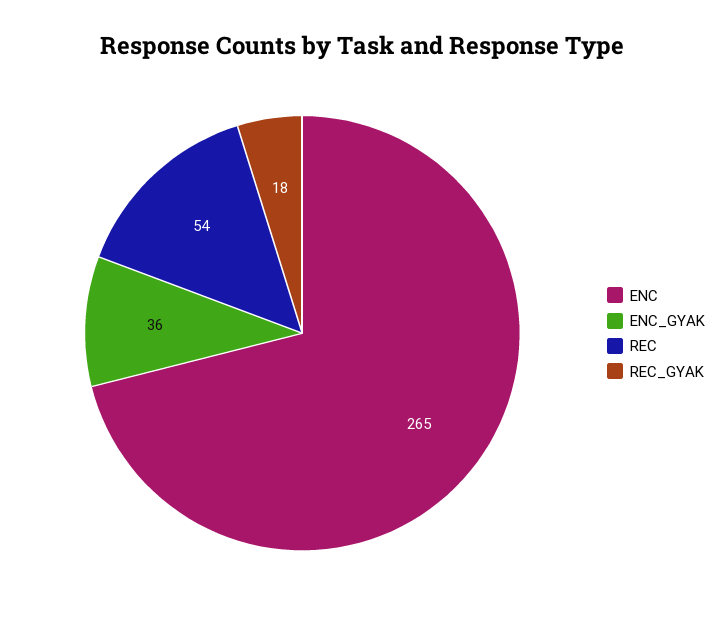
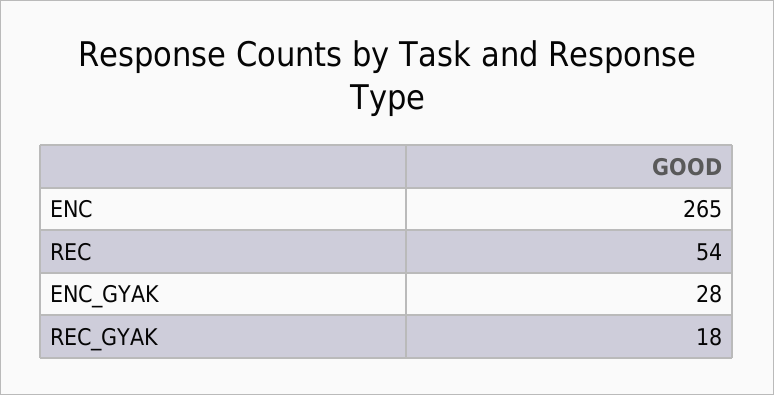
  {
    "ENC": 265,
-   "ENC_GYAK": 36,
+   "ENC_GYAK": 28,
    "REC": 54,
    "REC_GYAK": 18
  }

